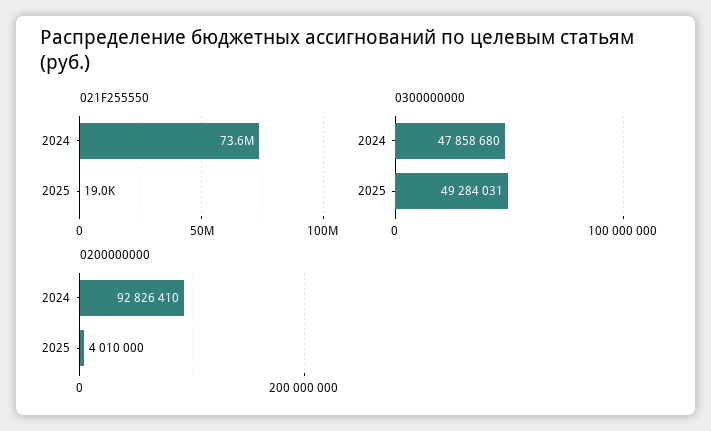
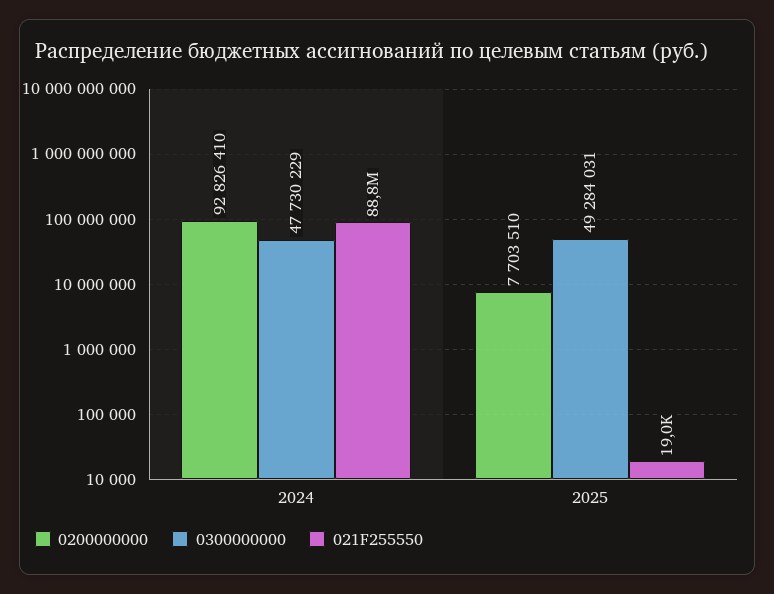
  {
    "021F255550": {
-     "2024": 73600000,
+     "2024": 88800000,
      "2025": 19000
    },
    "0300000000": {
-     "2024": 47858680,
+     "2024": 47730229,
      "2025": 49284031
    },
    "0200000000": {
      "2024": 92826410,
-     "2025": 4010000
+     "2025": 7703510
    }
  }

